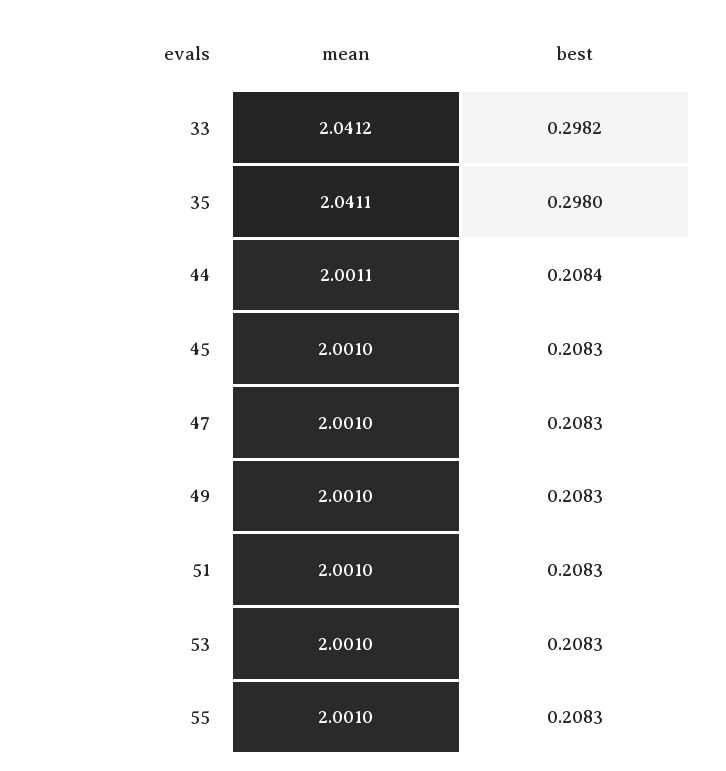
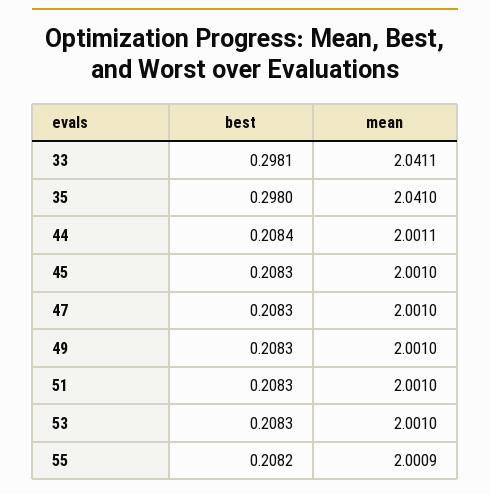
  {
    "mean": {
-     "33": 2.0412,
+     "33": 2.0411,
-     "35": 2.0411,
+     "35": 2.041,
      "44": 2.0011,
      "45": 2.001,
      "47": 2.001,
      "49": 2.001,
      "51": 2.001,
      "53": 2.001,
-     "55": 2.001
+     "55": 2.0009
    },
    "best": {
-     "33": 0.2982,
+     "33": 0.2981,
      "35": 0.298,
      "44": 0.2084,
      "45": 0.2083,
      "47": 0.2083,
      "49": 0.2083,
      "51": 0.2083,
      "53": 0.2083,
-     "55": 0.2083
+     "55": 0.2082
    }
  }

